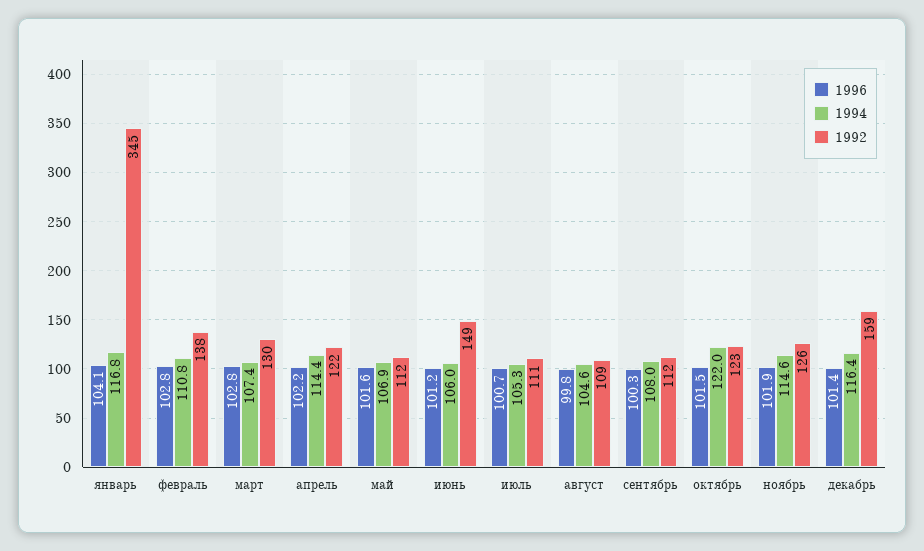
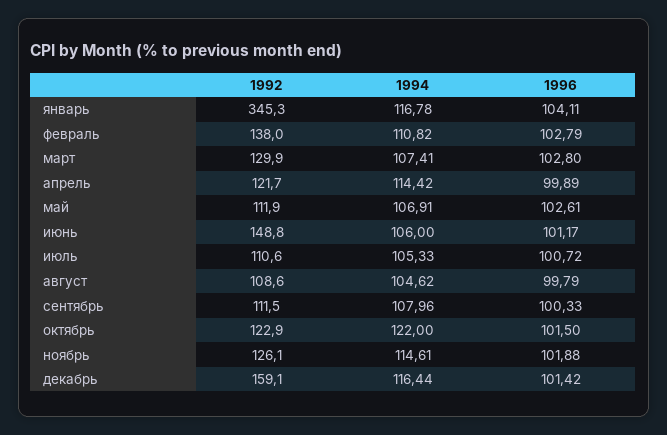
  {
    "1996": {
      "январь": 104.11,
      "февраль": 102.79,
      "март": 102.8,
-     "апрель": 102.2,
+     "апрель": 99.89,
-     "май": 101.6,
+     "май": 102.61,
      "июнь": 101.17,
      "июль": 100.72,
      "август": 99.79,
      "сентябрь": 100.33,
      "октябрь": 101.5,
      "ноябрь": 101.88,
      "декабрь": 101.42
    },
    "1994": {
      "январь": 116.78,
      "февраль": 110.82,
      "март": 107.41,
      "апрель": 114.42,
      "май": 106.91,
      "июнь": 106,
      "июль": 105.33,
      "август": 104.62,
      "сентябрь": 107.96,
      "октябрь": 122,
      "ноябрь": 114.61,
      "декабрь": 116.44
    },
    "1992": {
      "январь": 345.3,
      "февраль": 138,
      "март": 129.9,
      "апрель": 121.7,
      "май": 111.9,
      "июнь": 148.8,
      "июль": 110.6,
      "август": 108.6,
      "сентябрь": 111.5,
      "октябрь": 122.9,
      "ноябрь": 126.1,
      "декабрь": 159.1
    }
  }

